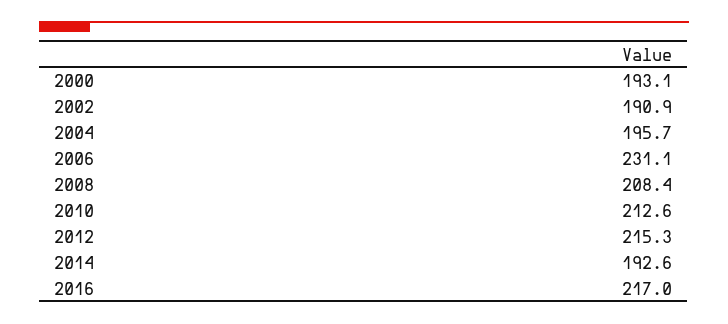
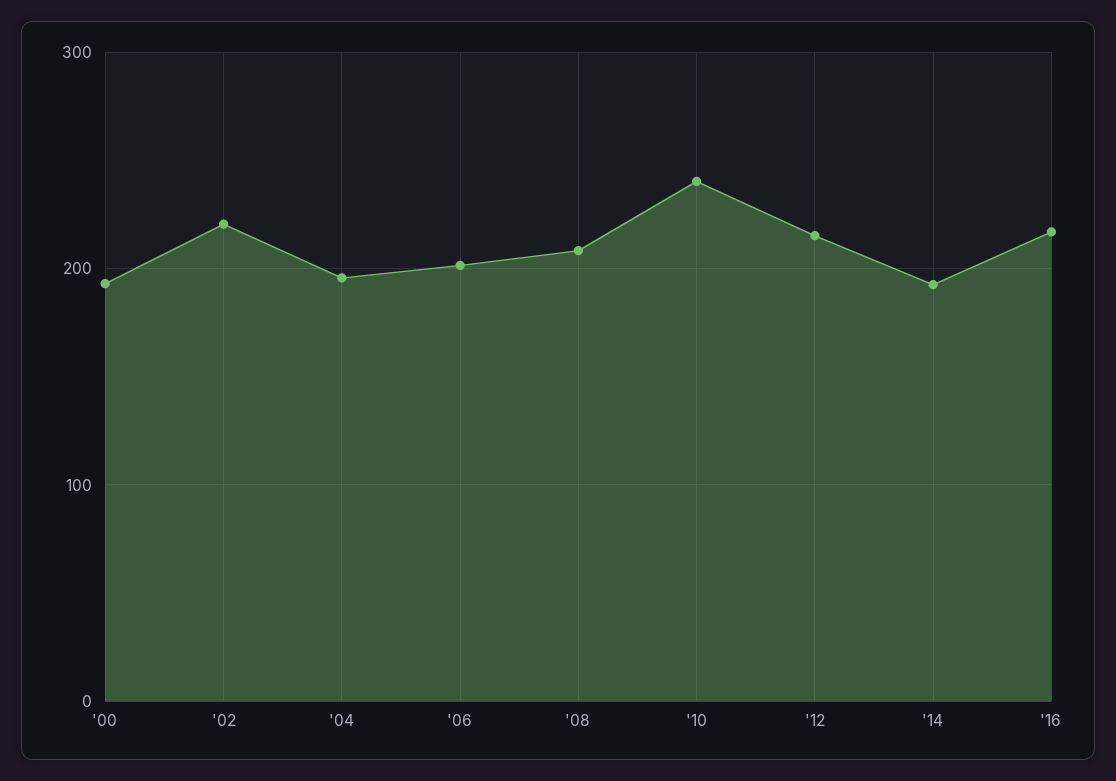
  {
    "2000": 193.1,
-   "2002": 190.9,
+   "2002": 220,
    "2004": 195.7,
-   "2006": 231.1,
+   "2006": 200,
    "2008": 208.4,
-   "2010": 212.6,
+   "2010": 240,
    "2012": 215.3,
    "2014": 192.6,
    "2016": 217
  }

